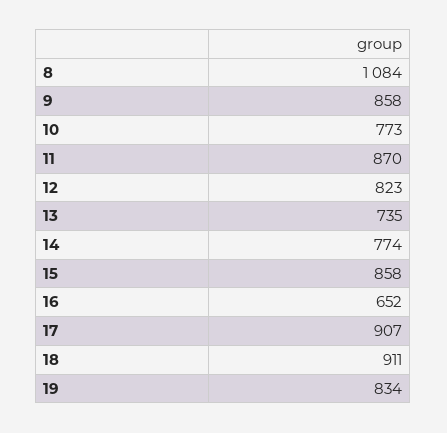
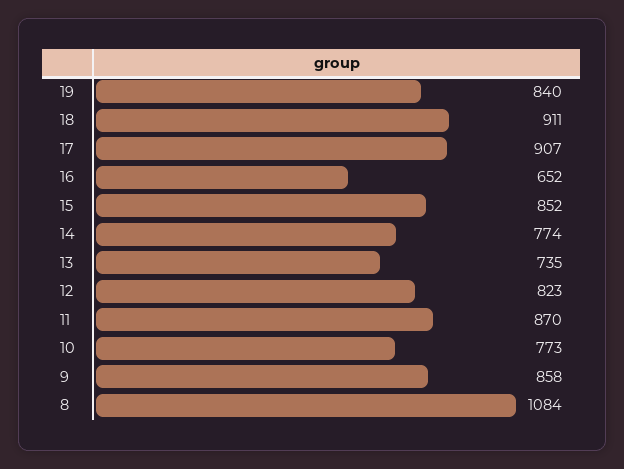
  {
    "8": 1084,
    "9": 858,
    "10": 773,
    "11": 870,
    "12": 823,
    "13": 735,
    "14": 774,
-   "15": 858,
+   "15": 852,
    "16": 652,
    "17": 907,
    "18": 911,
-   "19": 834
+   "19": 840
  }

